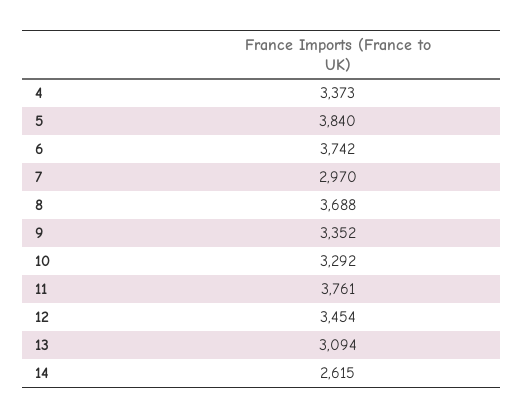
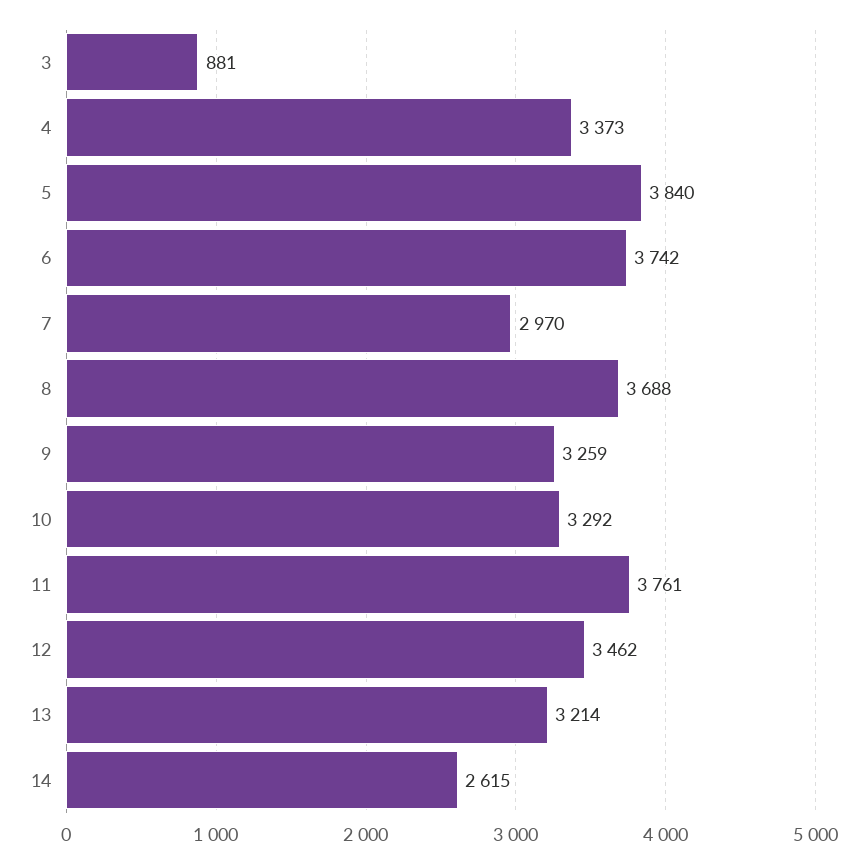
  {
    "4": 3373,
    "5": 3840,
    "6": 3742,
    "7": 2970,
    "8": 3688,
-   "9": 3352,
+   "9": 3259,
    "10": 3292,
    "11": 3761,
-   "12": 3454,
+   "12": 3462,
-   "13": 3094,
+   "13": 3214,
-   "14": 2615
+   "14": 2615,
+   "3": 881
  }

